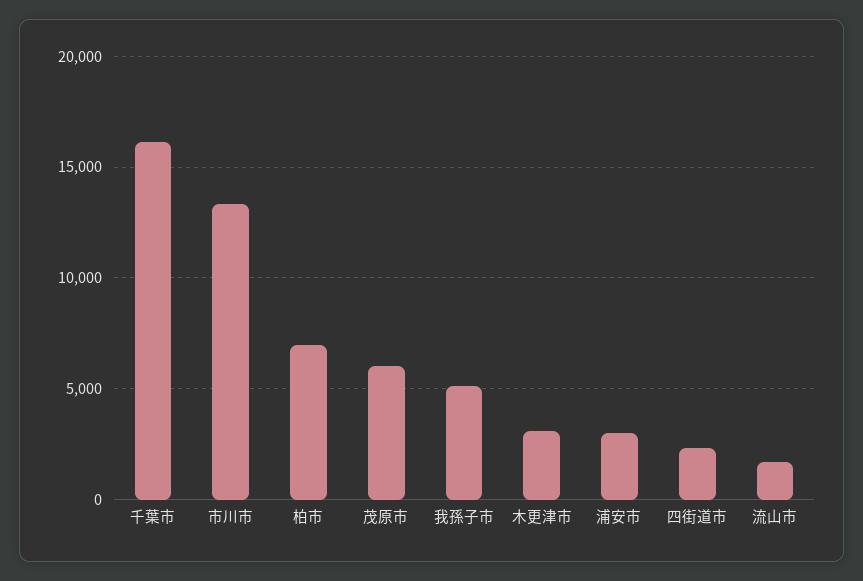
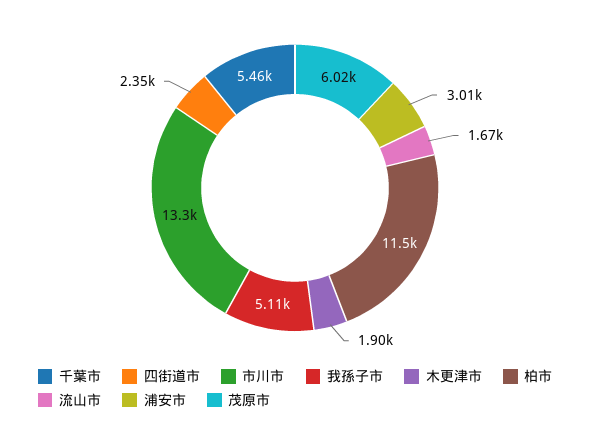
  {
-   "千葉市": 16000,
+   "千葉市": 5460,
    "市川市": 13300,
-   "柏市": 7000,
+   "柏市": 11500,
    "茂原市": 6020,
    "我孫子市": 5110,
-   "木更津市": 3000,
+   "木更津市": 1900,
    "浦安市": 3010,
    "四街道市": 2350,
    "流山市": 1670
  }

